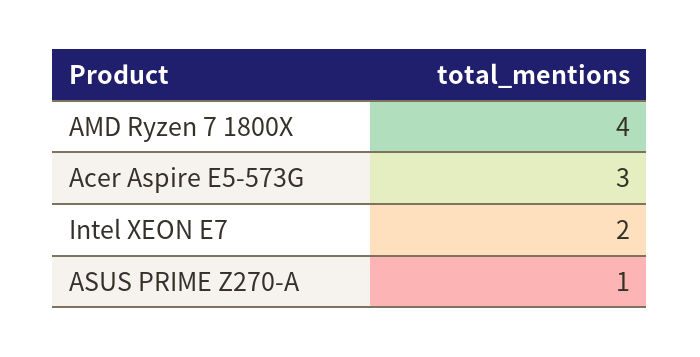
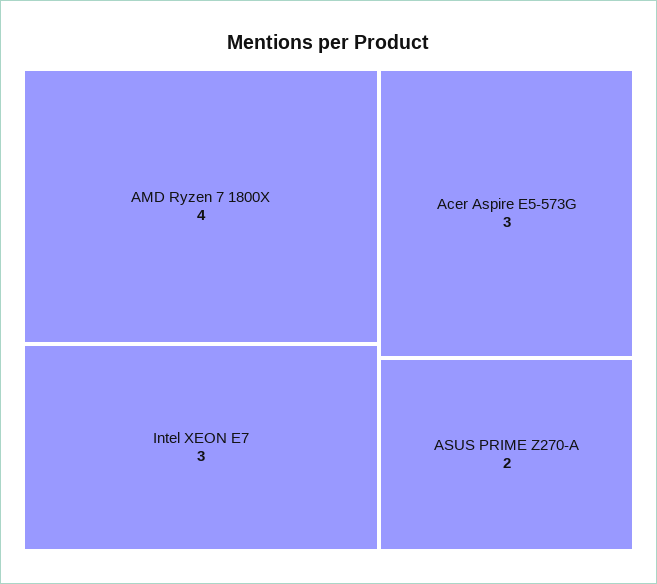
  {
    "AMD Ryzen 7 1800X": 4,
    "Acer Aspire E5-573G": 3,
-   "Intel XEON E7": 2,
+   "Intel XEON E7": 3,
-   "ASUS PRIME Z270-A": 1
+   "ASUS PRIME Z270-A": 2
  }

